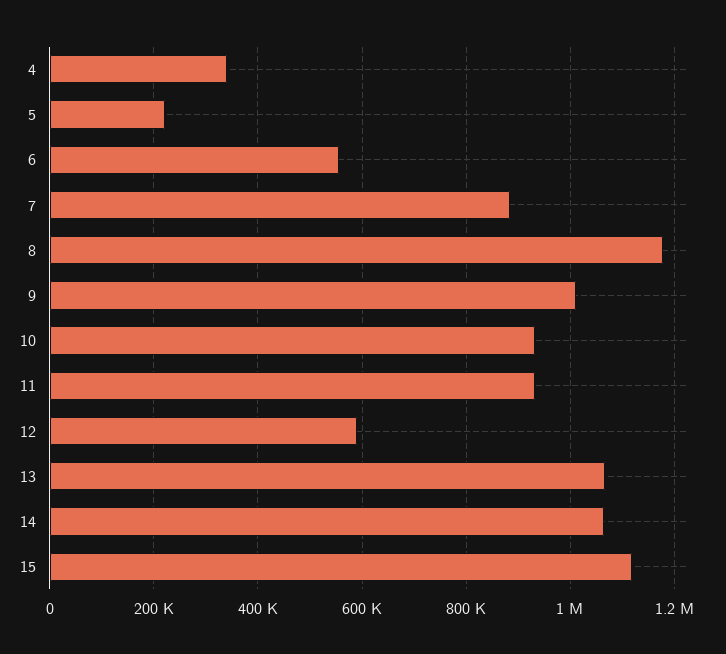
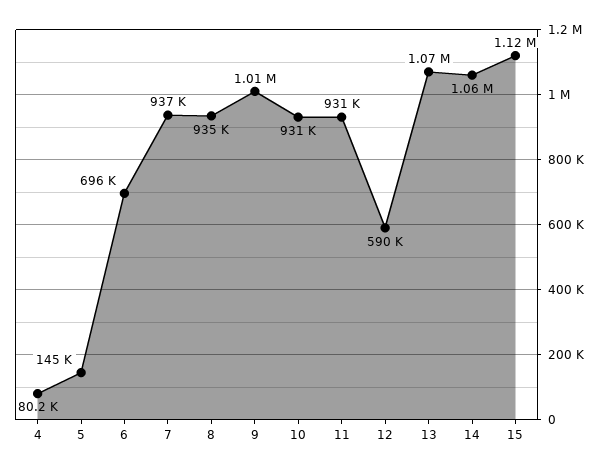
  {
-   "4": 340000,
+   "4": 80200,
-   "5": 220000,
+   "5": 145000,
-   "6": 560000,
+   "6": 696000,
-   "7": 880000,
+   "7": 937000,
-   "8": 1180000,
+   "8": 935000,
    "9": 1010000,
    "10": 931000,
    "11": 931000,
    "12": 590000,
    "13": 1070000,
    "14": 1060000,
    "15": 1120000
  }

